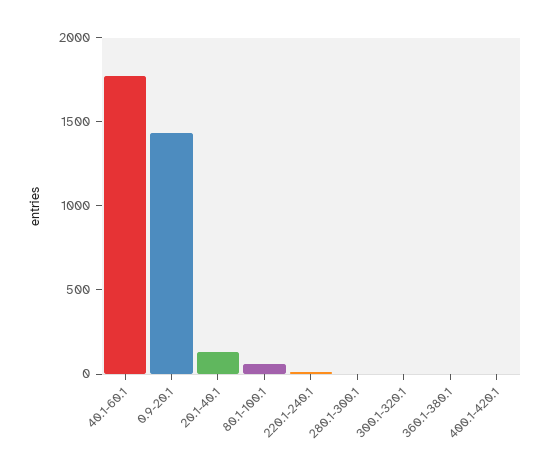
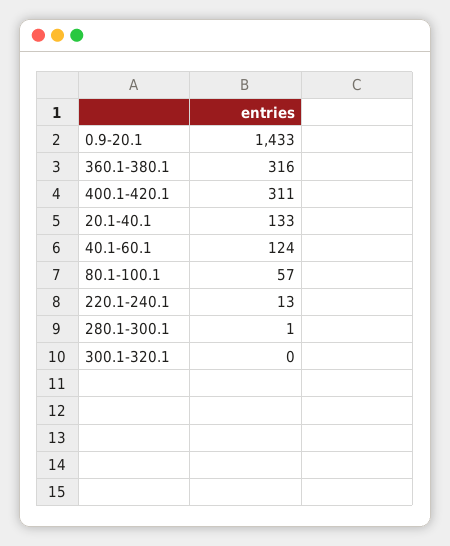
  {
-   "40.1-60.1": 1800,
+   "40.1-60.1": 124,
    "0.9-20.1": 1433,
    "20.1-40.1": 133,
    "80.1-100.1": 57,
    "220.1-240.1": 13,
    "280.1-300.1": 1,
    "300.1-320.1": 0,
-   "360.1-380.1": 0,
+   "360.1-380.1": 316,
-   "400.1-420.1": 0
+   "400.1-420.1": 311
  }

